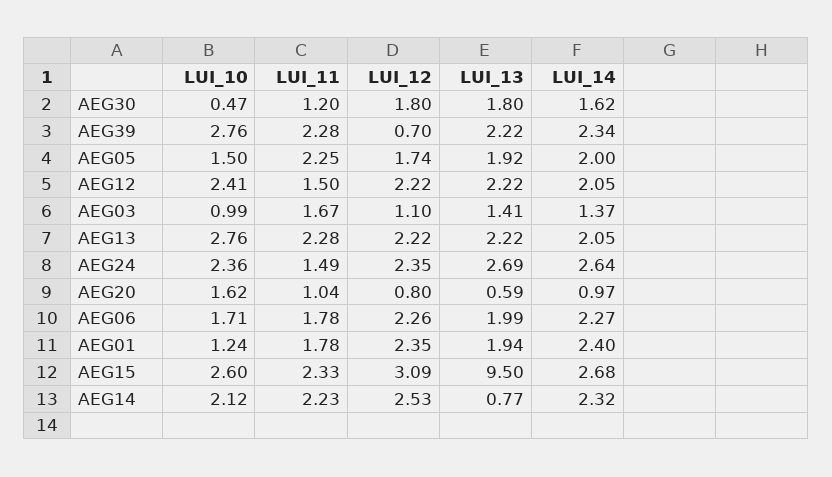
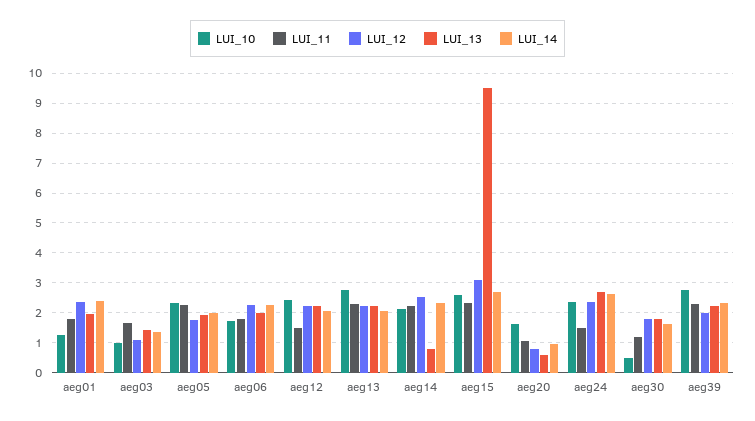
  {
    "LUI_10": {
      "AEG30": 0.47,
      "AEG39": 2.76,
-     "AEG05": 1.5,
+     "AEG05": 2.25,
      "AEG12": 2.41,
      "AEG03": 0.99,
      "AEG13": 2.76,
      "AEG24": 2.36,
      "AEG20": 1.62,
      "AEG06": 1.71,
      "AEG01": 1.24,
      "AEG15": 2.6,
      "AEG14": 2.12
    },
    "LUI_11": {
      "AEG30": 1.2,
      "AEG39": 2.28,
      "AEG05": 2.25,
      "AEG12": 1.5,
      "AEG03": 1.67,
      "AEG13": 2.28,
      "AEG24": 1.49,
      "AEG20": 1.04,
      "AEG06": 1.78,
      "AEG01": 1.78,
      "AEG15": 2.33,
      "AEG14": 2.23
    },
    "LUI_12": {
      "AEG30": 1.8,
-     "AEG39": 0.7,
+     "AEG39": 2,
      "AEG05": 1.74,
      "AEG12": 2.22,
      "AEG03": 1.1,
      "AEG13": 2.22,
      "AEG24": 2.35,
      "AEG20": 0.8,
      "AEG06": 2.26,
      "AEG01": 2.35,
      "AEG15": 3.09,
      "AEG14": 2.53
    },
    "LUI_13": {
      "AEG30": 1.8,
      "AEG39": 2.22,
      "AEG05": 1.92,
      "AEG12": 2.22,
      "AEG03": 1.41,
      "AEG13": 2.22,
      "AEG24": 2.69,
      "AEG20": 0.59,
      "AEG06": 1.99,
      "AEG01": 1.94,
      "AEG15": 9.5,
      "AEG14": 0.77
    },
    "LUI_14": {
      "AEG30": 1.62,
      "AEG39": 2.34,
      "AEG05": 2,
      "AEG12": 2.05,
      "AEG03": 1.37,
      "AEG13": 2.05,
      "AEG24": 2.64,
      "AEG20": 0.97,
      "AEG06": 2.27,
      "AEG01": 2.4,
      "AEG15": 2.68,
      "AEG14": 2.32
    }
  }

